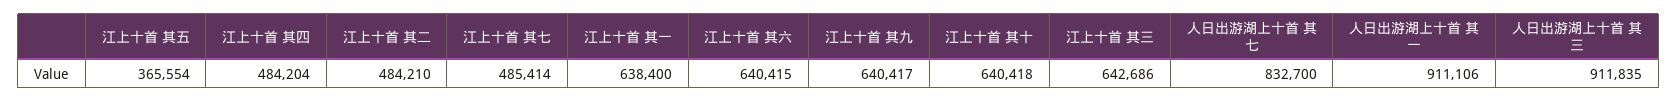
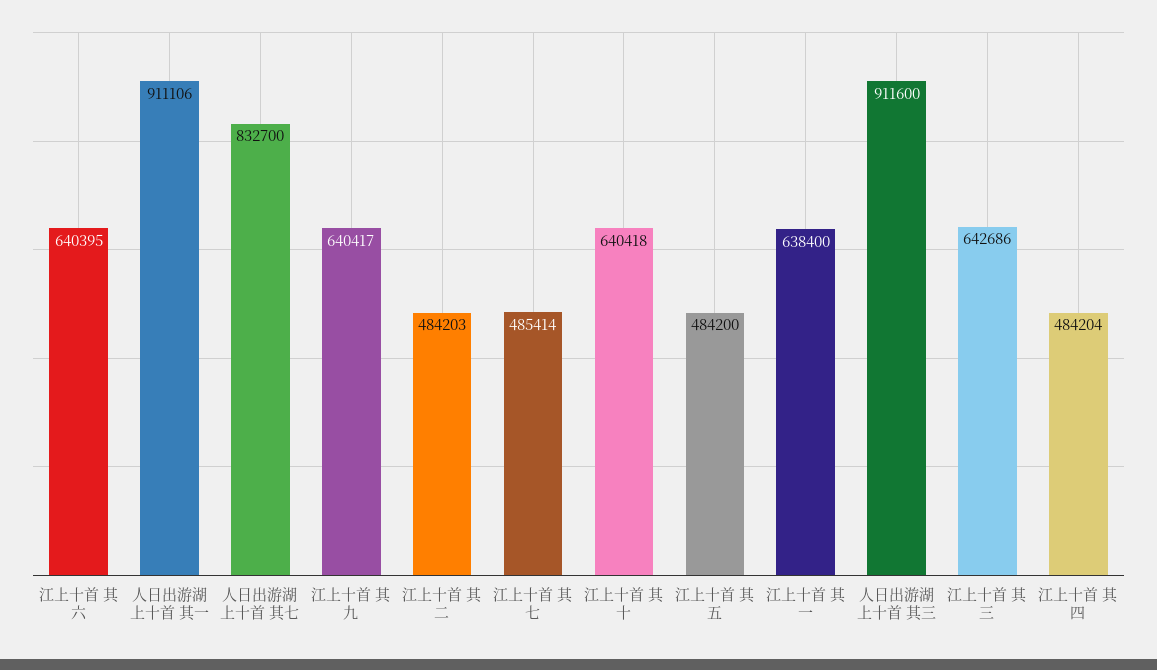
  {
-   "江上十首 其五": 365554,
+   "江上十首 其五": 484200,
    "江上十首 其四": 484204,
-   "江上十首 其二": 484210,
+   "江上十首 其二": 484203,
    "江上十首 其七": 485414,
    "江上十首 其一": 638400,
-   "江上十首 其六": 640415,
+   "江上十首 其六": 640395,
    "江上十首 其九": 640417,
    "江上十首 其十": 640418,
    "江上十首 其三": 642686,
    "人日出游湖上十首 其七": 832700,
    "人日出游湖上十首 其一": 911106,
-   "人日出游湖上十首 其三": 911835
+   "人日出游湖上十首 其三": 911600
  }

